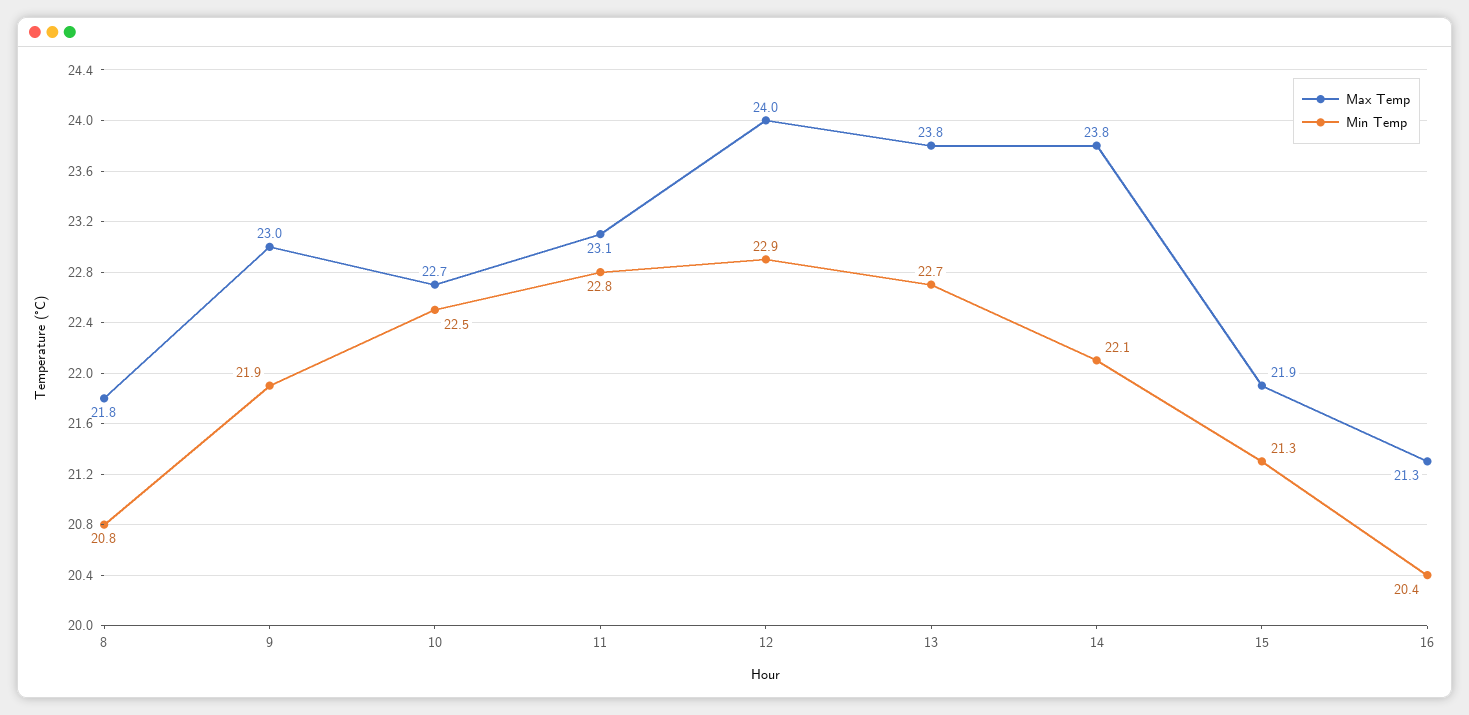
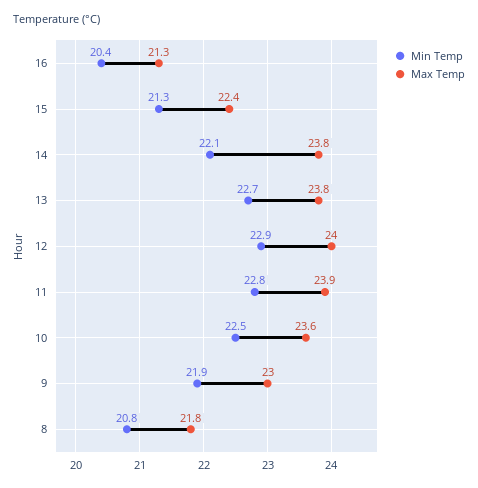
  {
    "Max Temp": {
      "8": 21.8,
      "9": 23,
-     "10": 22.7,
+     "10": 23.6,
-     "11": 23.1,
+     "11": 23.9,
      "12": 24,
      "13": 23.8,
      "14": 23.8,
-     "15": 21.9,
+     "15": 22.4,
      "16": 21.3
    },
    "Min Temp": {
      "8": 20.8,
      "9": 21.9,
      "10": 22.5,
      "11": 22.8,
      "12": 22.9,
      "13": 22.7,
      "14": 22.1,
      "15": 21.3,
      "16": 20.4
    }
  }

